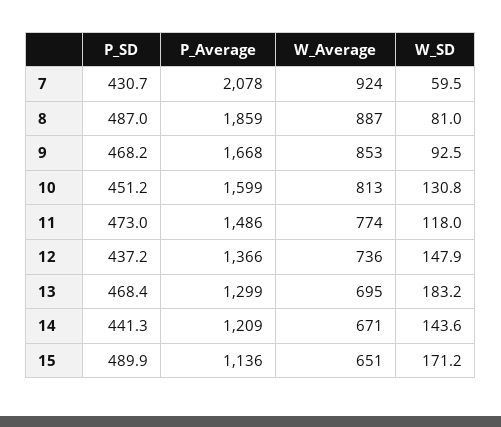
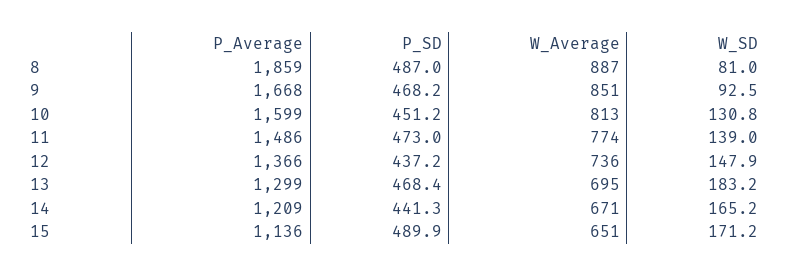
  {
    "P_SD": {
-     "7": 430.7,
      "8": 487,
      "9": 468.2,
      "10": 451.2,
      "11": 473,
      "12": 437.2,
      "13": 468.4,
      "14": 441.3,
      "15": 489.9
    },
    "P_Average": {
-     "7": 2078,
      "8": 1859,
      "9": 1668,
      "10": 1599,
      "11": 1486,
      "12": 1366,
      "13": 1299,
      "14": 1209,
      "15": 1136
    },
    "W_Average": {
-     "7": 924,
      "8": 887,
-     "9": 853,
+     "9": 851,
      "10": 813,
      "11": 774,
      "12": 736,
      "13": 695,
      "14": 671,
      "15": 651
    },
    "W_SD": {
-     "7": 59.5,
      "8": 81,
      "9": 92.5,
      "10": 130.8,
-     "11": 118,
+     "11": 139,
      "12": 147.9,
      "13": 183.2,
-     "14": 143.6,
+     "14": 165.2,
      "15": 171.2
    }
  }

